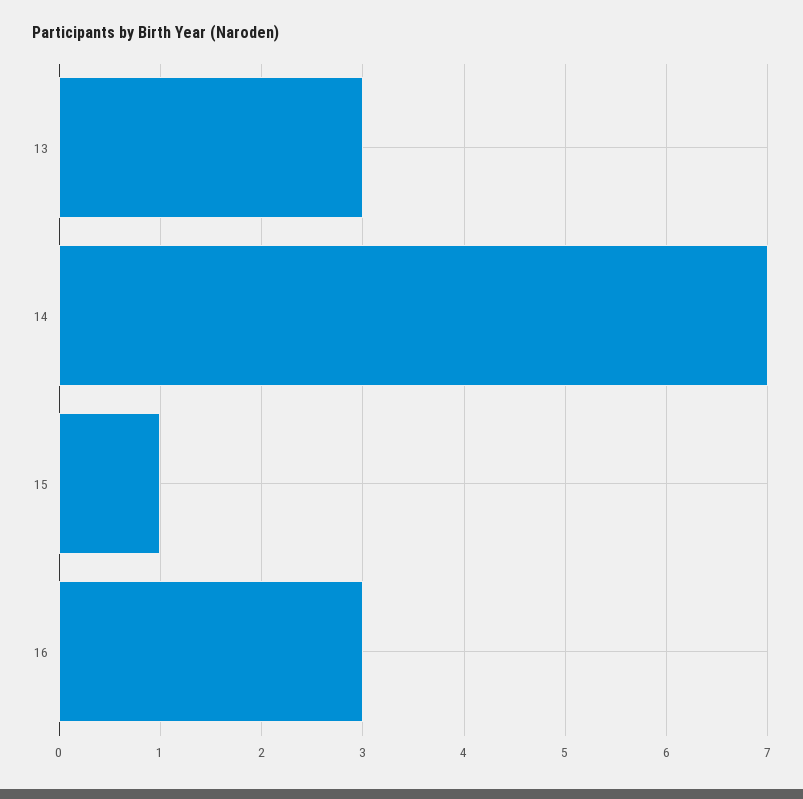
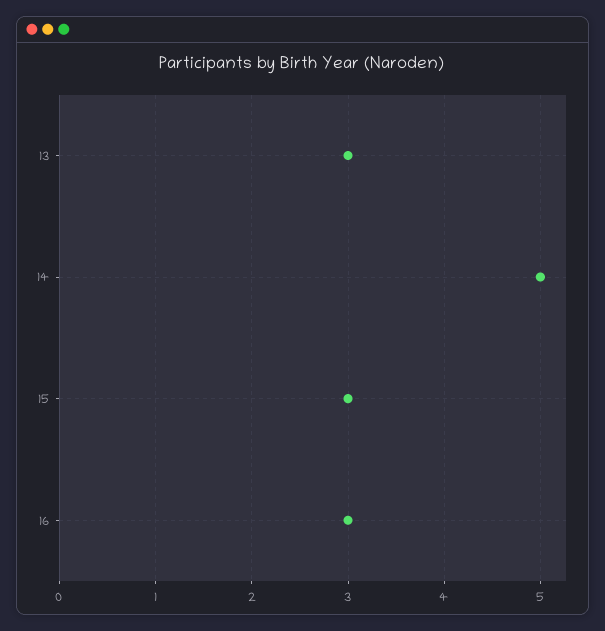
  {
    "13": 3,
-   "14": 7,
+   "14": 5,
-   "15": 1,
+   "15": 3,
    "16": 3
  }

